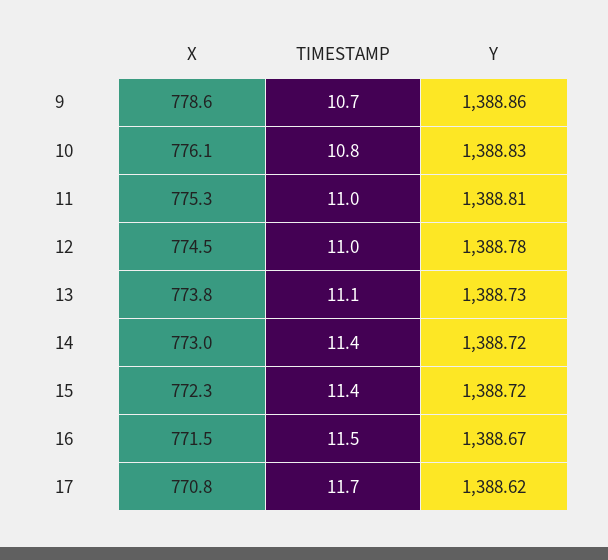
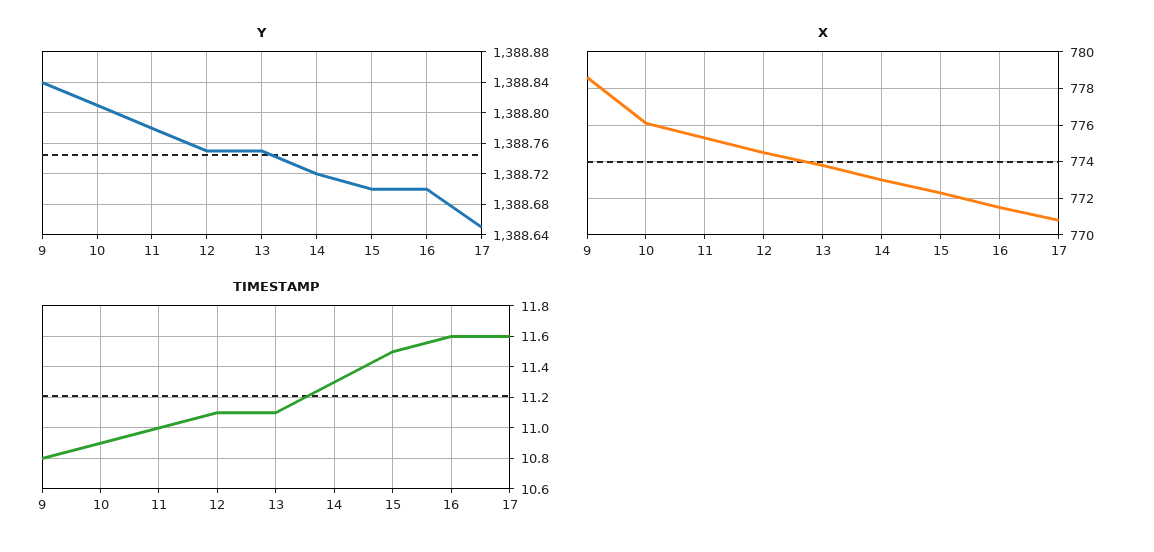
  {
    "X": {
      "9": 778.6,
      "10": 776.1,
      "11": 775.3,
      "12": 774.5,
      "13": 773.8,
      "14": 773,
      "15": 772.3,
      "16": 771.5,
      "17": 770.8
    },
    "TIMESTAMP": {
-     "9": 10.7,
+     "9": 10.8,
-     "10": 10.8,
+     "10": 10.9,
      "11": 11,
-     "12": 11,
+     "12": 11.1,
      "13": 11.1,
-     "14": 11.4,
+     "14": 11.3,
-     "15": 11.4,
+     "15": 11.5,
-     "16": 11.5,
+     "16": 11.6,
-     "17": 11.7
+     "17": 11.6
    },
    "Y": {
-     "9": 1388.86,
+     "9": 1388.84,
-     "10": 1388.83,
+     "10": 1388.81,
-     "11": 1388.81,
+     "11": 1388.78,
-     "12": 1388.78,
+     "12": 1388.75,
-     "13": 1388.73,
+     "13": 1388.75,
      "14": 1388.72,
-     "15": 1388.72,
+     "15": 1388.7,
-     "16": 1388.67,
+     "16": 1388.7,
-     "17": 1388.62
+     "17": 1388.65
    }
  }

